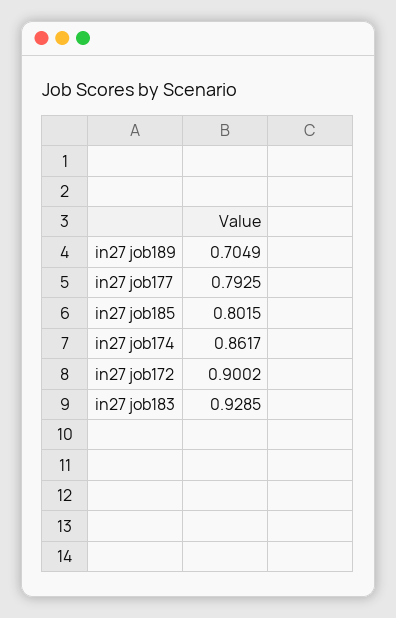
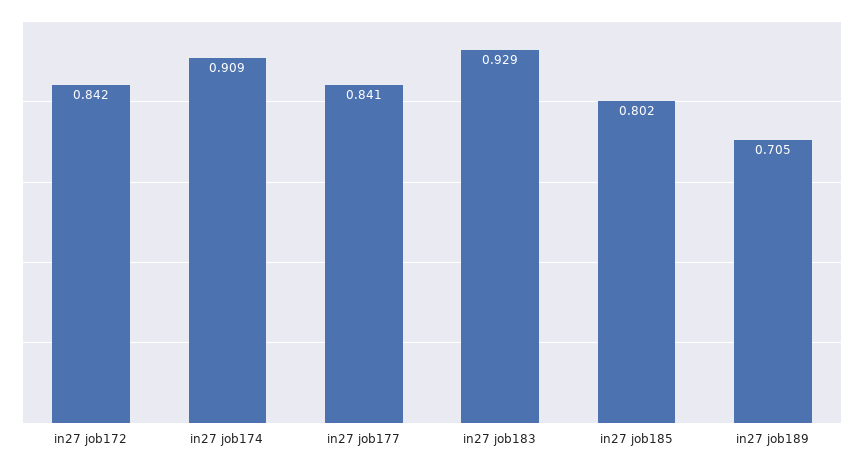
  {
    "in27 job189": 0.7049,
-   "in27 job177": 0.7925,
+   "in27 job177": 0.841,
    "in27 job185": 0.8015,
-   "in27 job174": 0.8617,
+   "in27 job174": 0.909,
-   "in27 job172": 0.9002,
+   "in27 job172": 0.842,
    "in27 job183": 0.9285
  }

